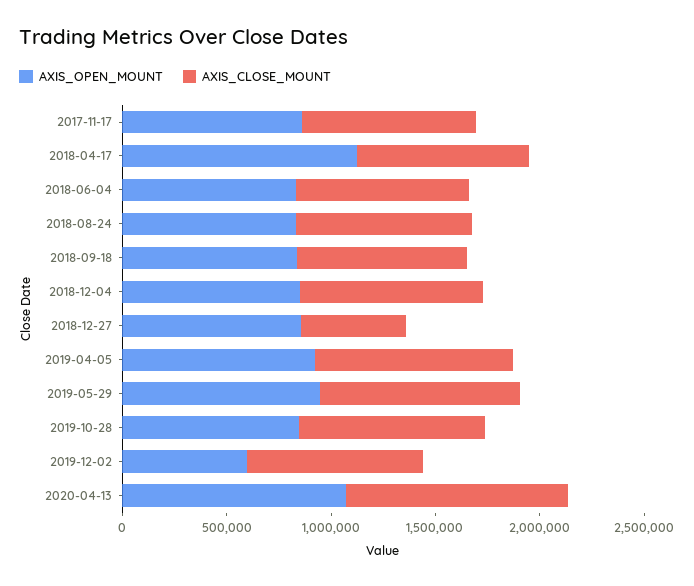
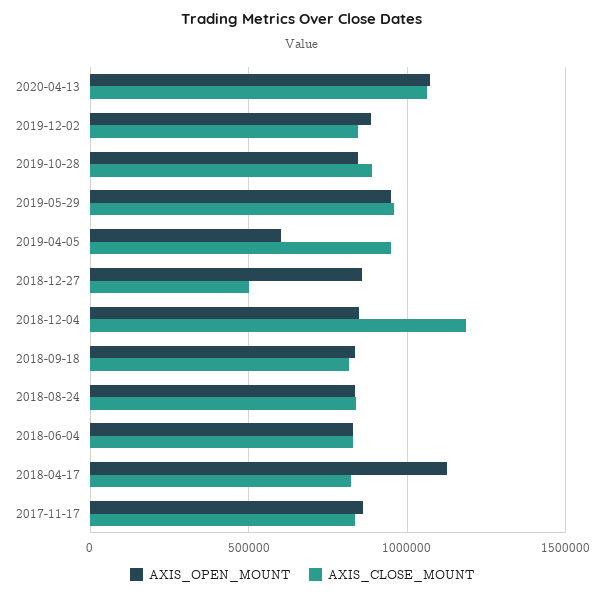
  {
    "AXIS_OPEN_MOUNT": {
      "2017-11-17": 850000,
      "2018-04-17": 1150000,
      "2018-06-04": 850000,
      "2018-08-24": 850000,
      "2018-09-18": 850000,
      "2018-12-04": 850000,
      "2018-12-27": 850000,
-     "2019-04-05": 900000,
+     "2019-04-05": 600000,
      "2019-05-29": 950000,
      "2019-10-28": 850000,
-     "2019-12-02": 600000,
+     "2019-12-02": 900000,
      "2020-04-13": 1050000
    },
    "AXIS_CLOSE_MOUNT": {
      "2017-11-17": 850000,
      "2018-04-17": 800000,
      "2018-06-04": 850000,
      "2018-08-24": 850000,
      "2018-09-18": 800000,
-     "2018-12-04": 900000,
+     "2018-12-04": 1200000,
      "2018-12-27": 500000,
      "2019-04-05": 950000,
      "2019-05-29": 950000,
      "2019-10-28": 900000,
      "2019-12-02": 850000,
      "2020-04-13": 1050000
    }
  }

